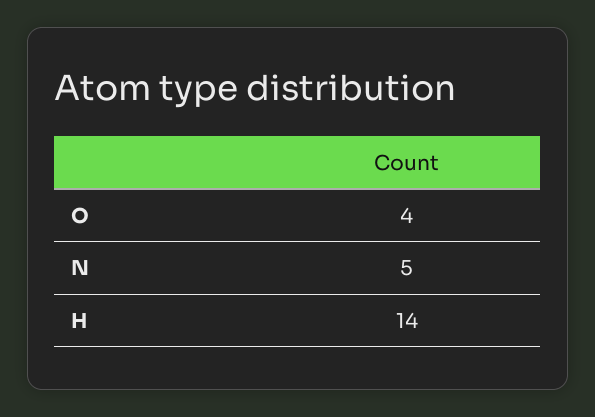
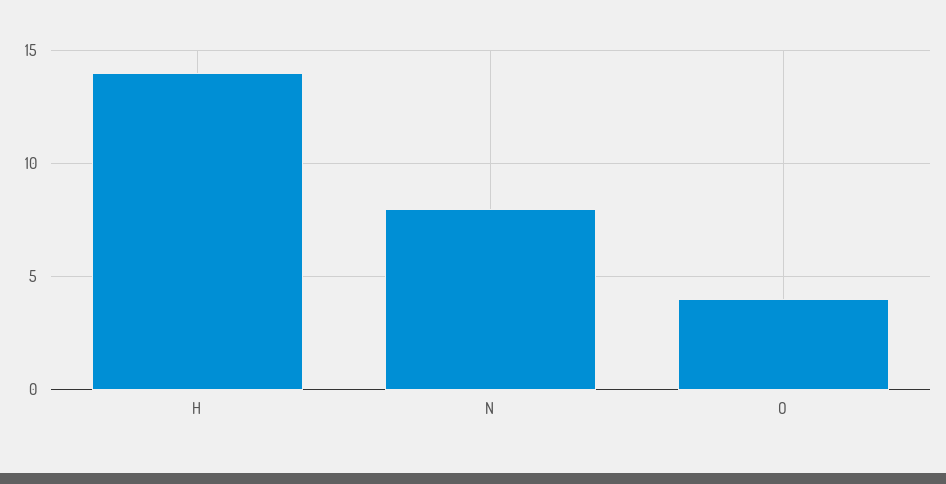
  {
    "O": 4,
-   "N": 5,
+   "N": 8,
    "H": 14
  }

